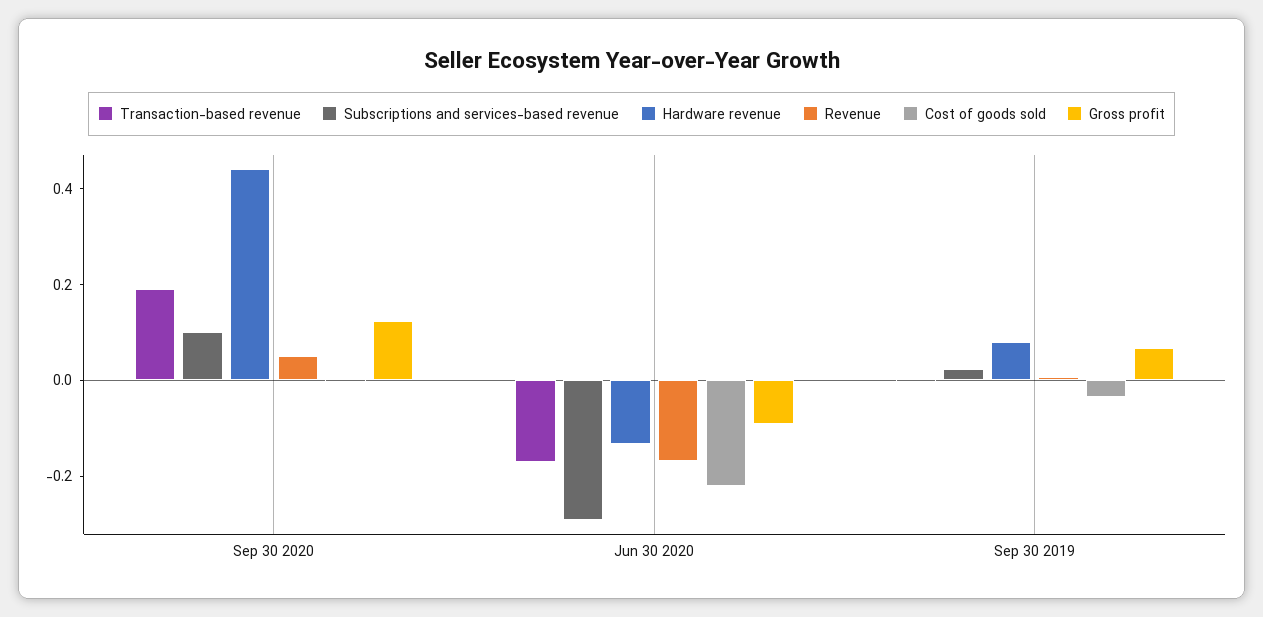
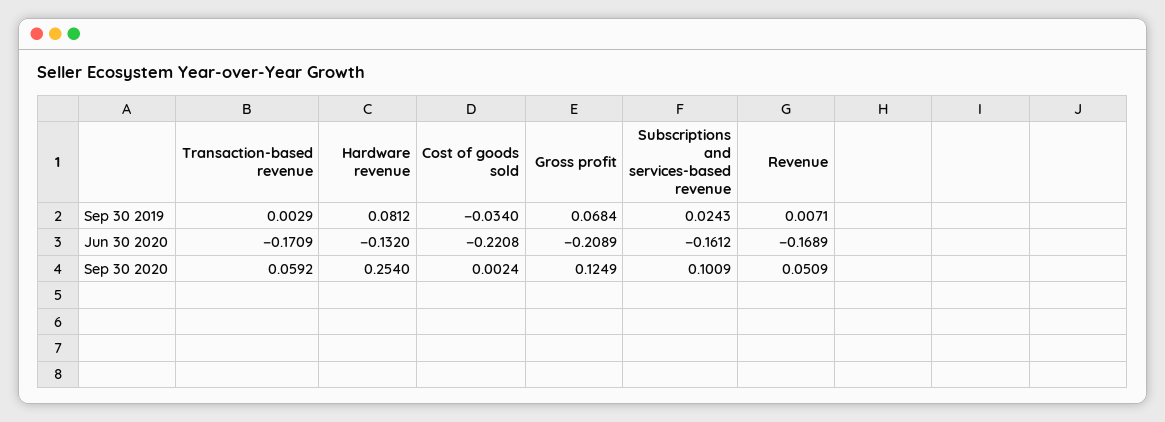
  {
    "Transaction-based revenue": {
-     "Sep 30 2020": 0.2,
+     "Sep 30 2020": 0.0592,
      "Jun 30 2020": -0.1709,
      "Sep 30 2019": 0.0029
    },
    "Subscriptions and services-based revenue": {
      "Sep 30 2020": 0.1009,
-     "Jun 30 2020": -0.3,
+     "Jun 30 2020": -0.1612,
      "Sep 30 2019": 0.0243
    },
    "Hardware revenue": {
-     "Sep 30 2020": 0.45,
+     "Sep 30 2020": 0.254,
      "Jun 30 2020": -0.132,
      "Sep 30 2019": 0.0812
    },
    "Revenue": {
      "Sep 30 2020": 0.0509,
      "Jun 30 2020": -0.1689,
      "Sep 30 2019": 0.0071
    },
    "Cost of goods sold": {
      "Sep 30 2020": 0.0024,
      "Jun 30 2020": -0.2208,
      "Sep 30 2019": -0.034
    },
    "Gross profit": {
      "Sep 30 2020": 0.1249,
-     "Jun 30 2020": -0.1,
+     "Jun 30 2020": -0.2089,
      "Sep 30 2019": 0.0684
    }
  }

